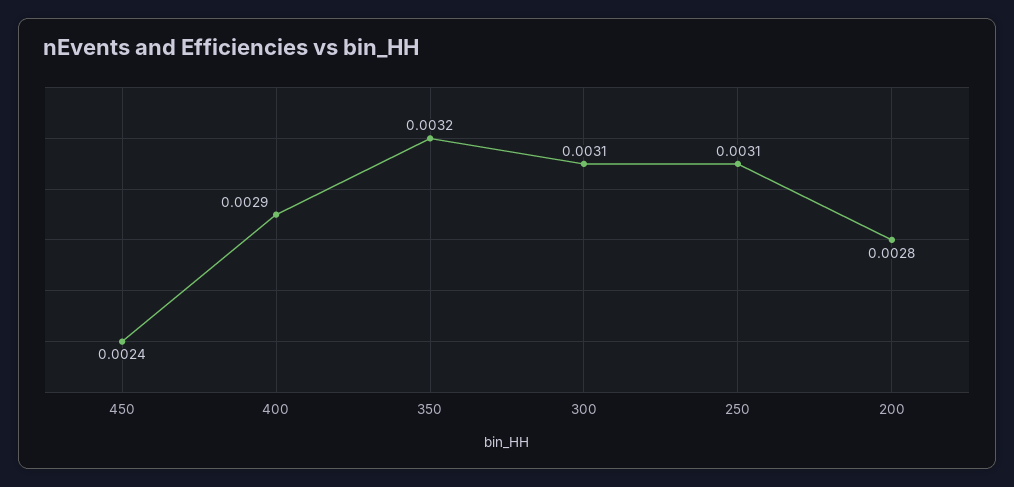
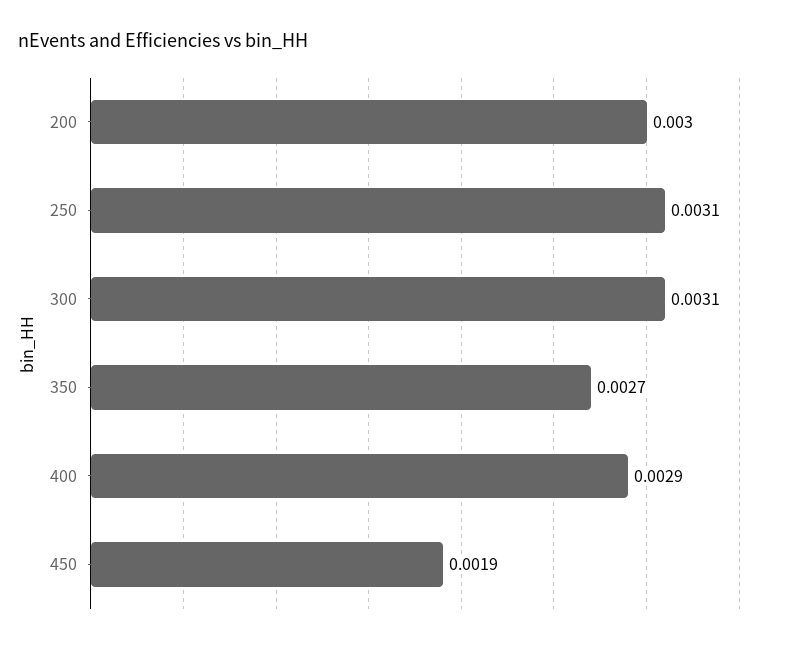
  {
-   "450": 0.0024,
+   "450": 0.0019,
    "400": 0.0029,
-   "350": 0.0032,
+   "350": 0.0027,
    "300": 0.0031,
    "250": 0.0031,
-   "200": 0.0028
+   "200": 0.003
  }

